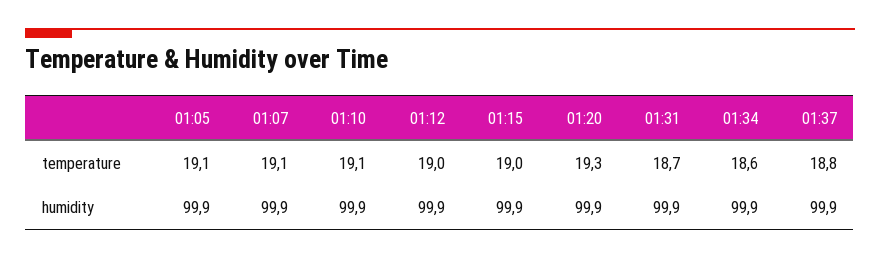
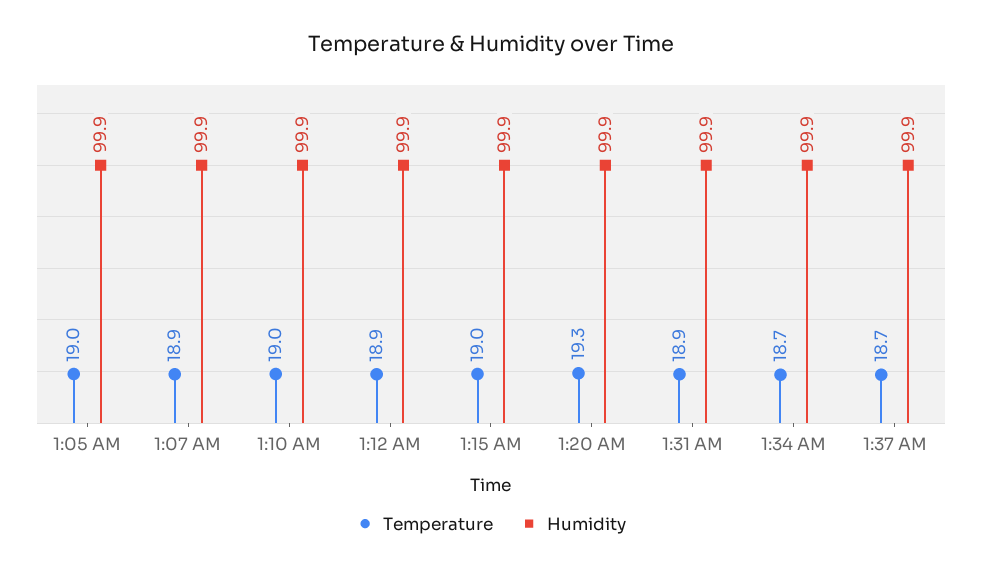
  {
    "temperature": {
-     "01:05": 19.1,
+     "01:05": 19,
-     "01:07": 19.1,
+     "01:07": 18.9,
-     "01:10": 19.1,
+     "01:10": 19,
-     "01:12": 19,
+     "01:12": 18.9,
      "01:15": 19,
      "01:20": 19.3,
-     "01:31": 18.7,
+     "01:31": 18.9,
-     "01:34": 18.6,
+     "01:34": 18.7,
-     "01:37": 18.8
+     "01:37": 18.7
    },
    "humidity": {
      "01:05": 99.9,
      "01:07": 99.9,
      "01:10": 99.9,
      "01:12": 99.9,
      "01:15": 99.9,
      "01:20": 99.9,
      "01:31": 99.9,
      "01:34": 99.9,
      "01:37": 99.9
    }
  }

